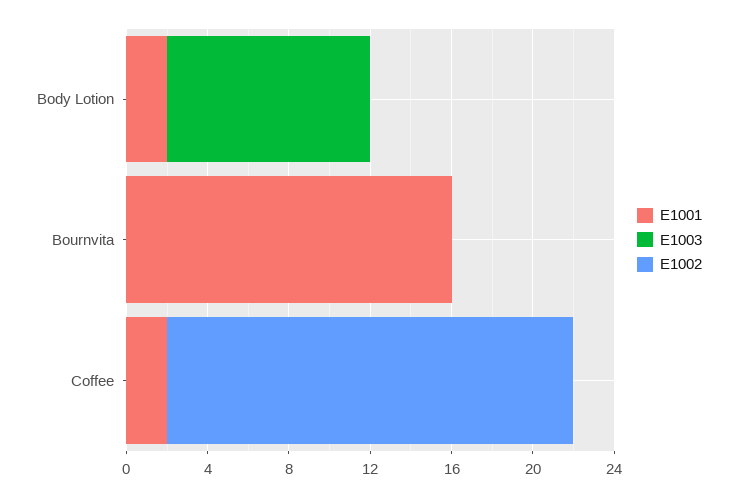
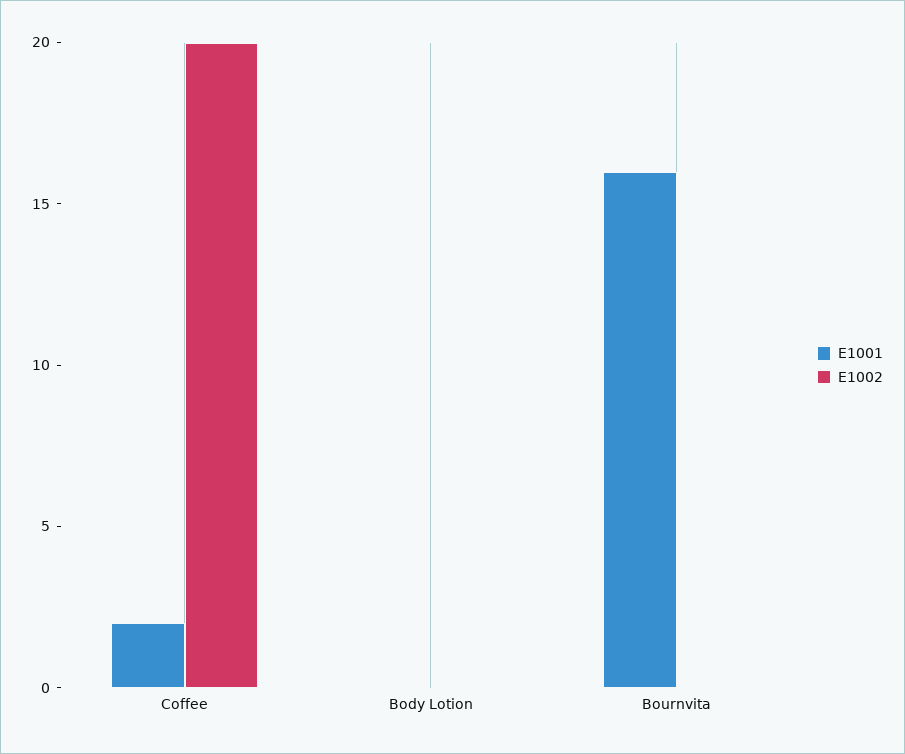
  {
    "E1001": {
-     "Body Lotion": 2,
+     "Body Lotion": 0,
      "Bournvita": 16,
      "Coffee": 2
    },
-   "E1003": {
-     "Body Lotion": 10,
-     "Bournvita": 0,
-     "Coffee": 0
-   },
    "E1002": {
      "Body Lotion": 0,
      "Bournvita": 0,
      "Coffee": 20
    }
  }

